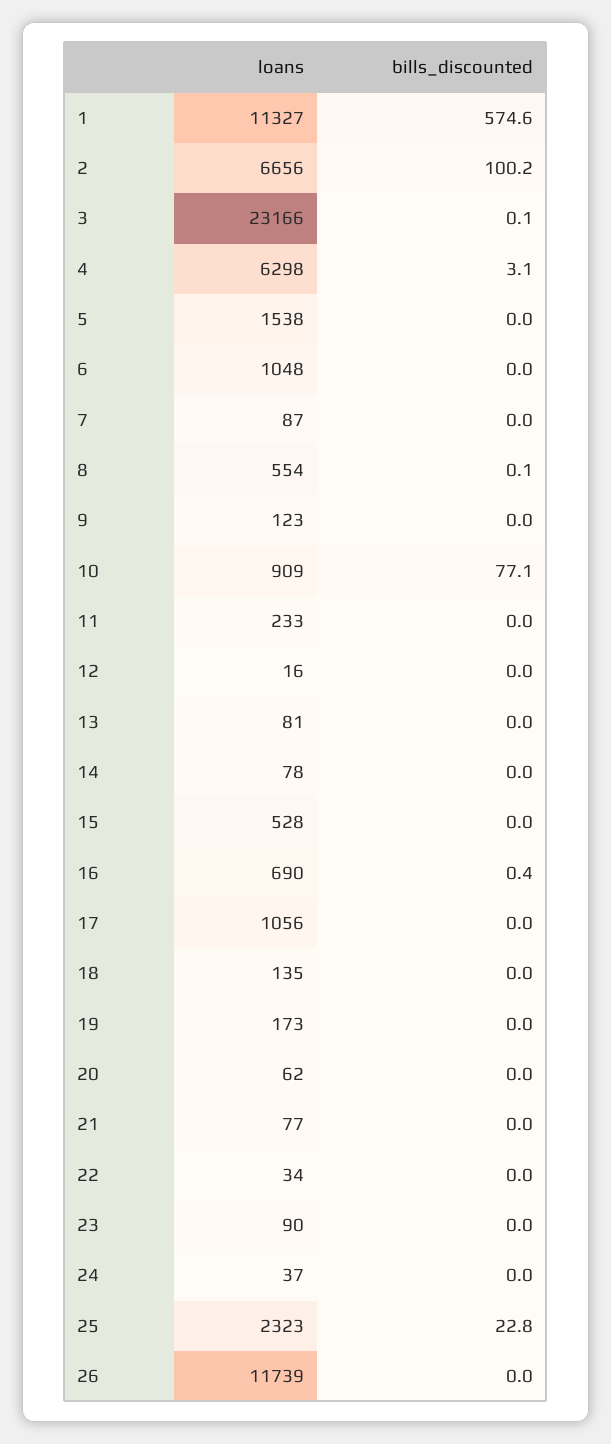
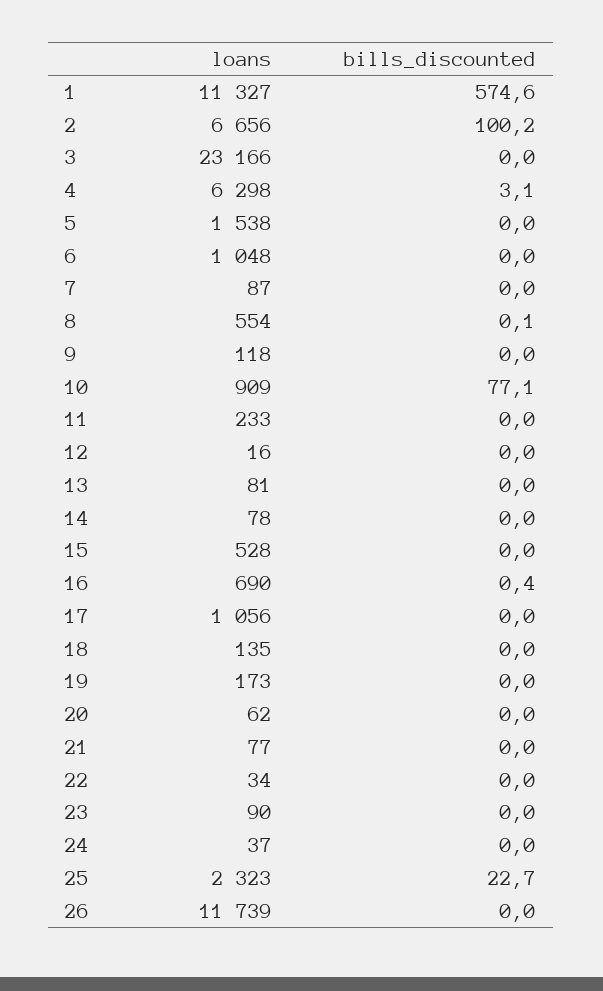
  {
    "loans": {
      "1": 11327,
      "2": 6656,
      "3": 23166,
      "4": 6298,
      "5": 1538,
      "6": 1048,
      "7": 87,
      "8": 554,
-     "9": 123,
+     "9": 118,
      "10": 909,
      "11": 233,
      "12": 16,
      "13": 81,
      "14": 78,
      "15": 528,
      "16": 690,
      "17": 1056,
      "18": 135,
      "19": 173,
      "20": 62,
      "21": 77,
      "22": 34,
      "23": 90,
      "24": 37,
      "25": 2323,
      "26": 11739
    },
    "bills_discounted": {
      "1": 574.6,
      "2": 100.2,
-     "3": 0.1,
+     "3": 0,
      "4": 3.1,
      "5": 0,
      "6": 0,
      "7": 0,
      "8": 0.1,
      "9": 0,
      "10": 77.1,
      "11": 0,
      "12": 0,
      "13": 0,
      "14": 0,
      "15": 0,
      "16": 0.4,
      "17": 0,
      "18": 0,
      "19": 0,
      "20": 0,
      "21": 0,
      "22": 0,
      "23": 0,
      "24": 0,
-     "25": 22.8,
+     "25": 22.7,
      "26": 0
    }
  }

